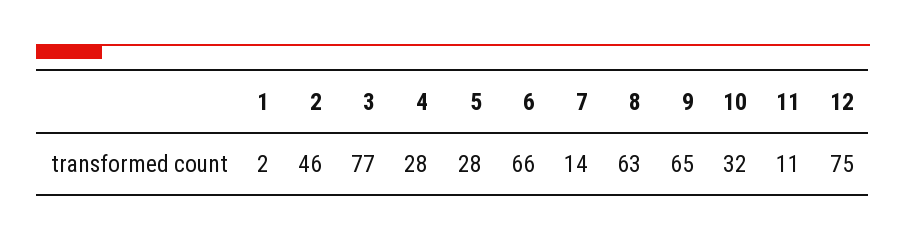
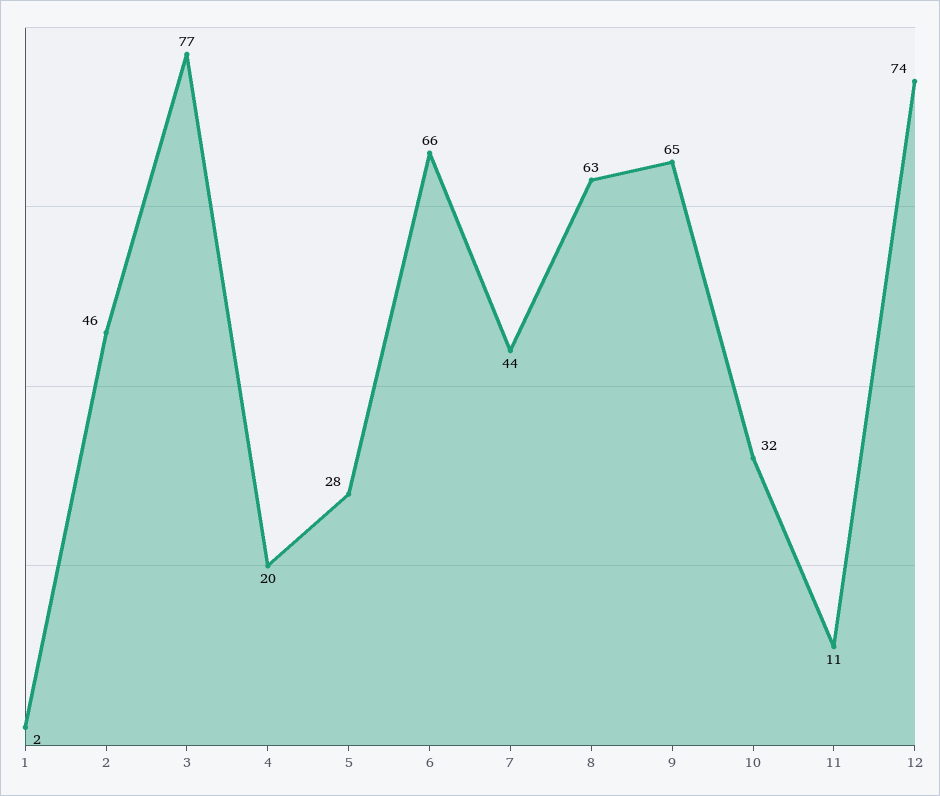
  {
    "1": 2,
    "2": 46,
    "3": 77,
-   "4": 28,
+   "4": 20,
    "5": 28,
    "6": 66,
-   "7": 14,
+   "7": 44,
    "8": 63,
    "9": 65,
    "10": 32,
    "11": 11,
-   "12": 75
+   "12": 74
  }

